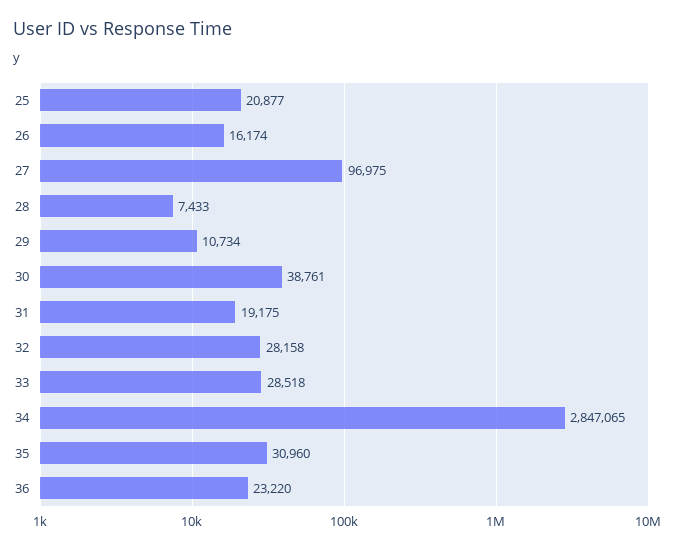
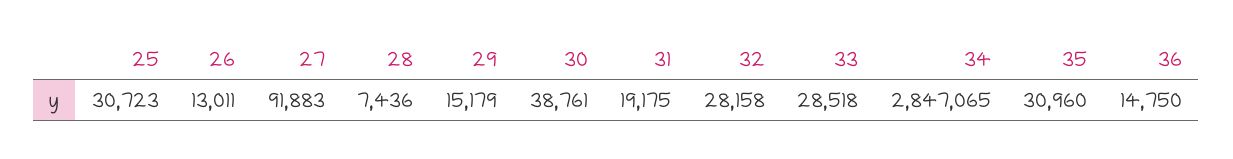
  {
-   "25": 20877,
+   "25": 30723,
-   "26": 16174,
+   "26": 13011,
-   "27": 96975,
+   "27": 91883,
-   "28": 7433,
+   "28": 7436,
-   "29": 10734,
+   "29": 15179,
    "30": 38761,
    "31": 19175,
    "32": 28158,
    "33": 28518,
    "34": 2847065,
    "35": 30960,
-   "36": 23220
+   "36": 14750
  }

